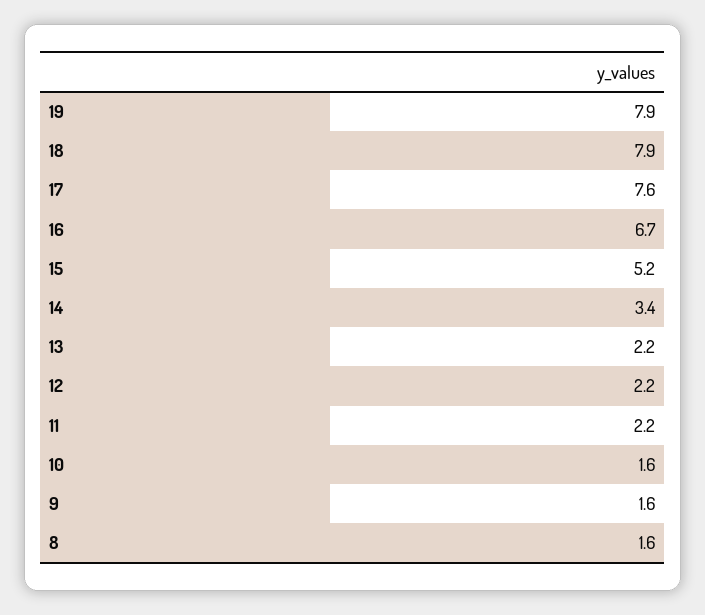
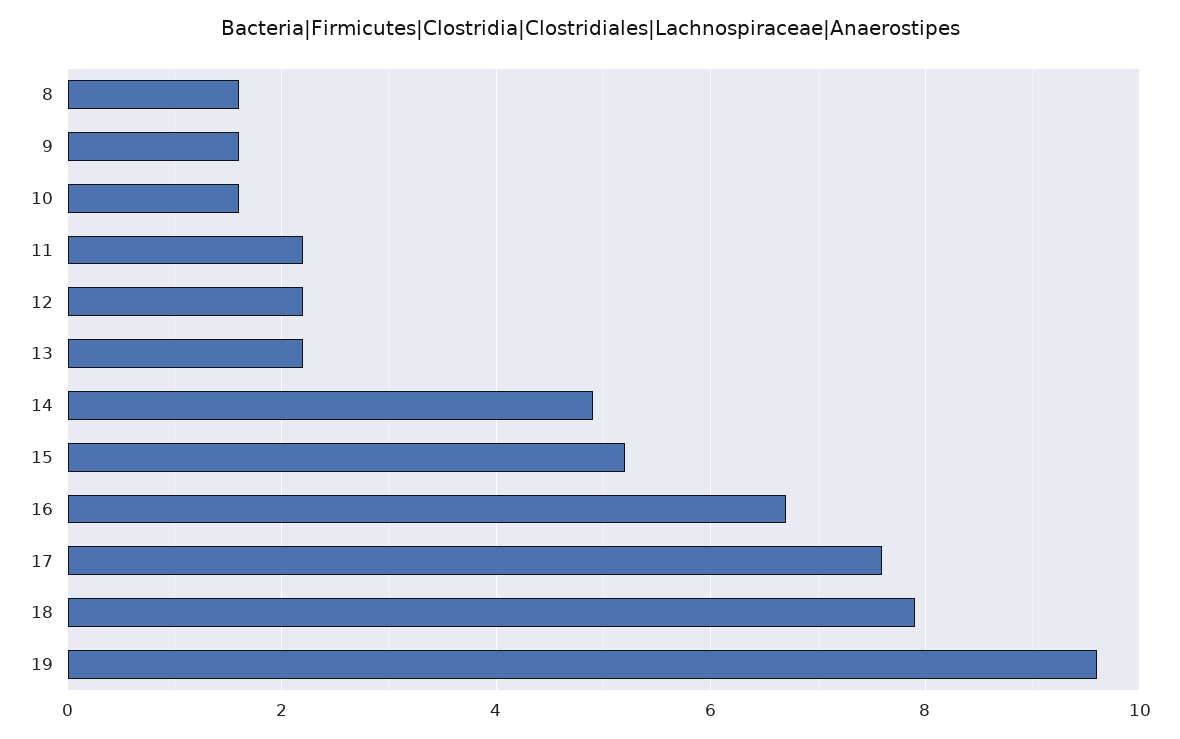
  {
-   "19": 7.9,
+   "19": 9.5,
    "18": 7.9,
    "17": 7.6,
    "16": 6.7,
    "15": 5.2,
-   "14": 3.4,
+   "14": 5,
    "13": 2.2,
    "12": 2.2,
    "11": 2.2,
    "10": 1.6,
    "9": 1.6,
    "8": 1.6
  }

